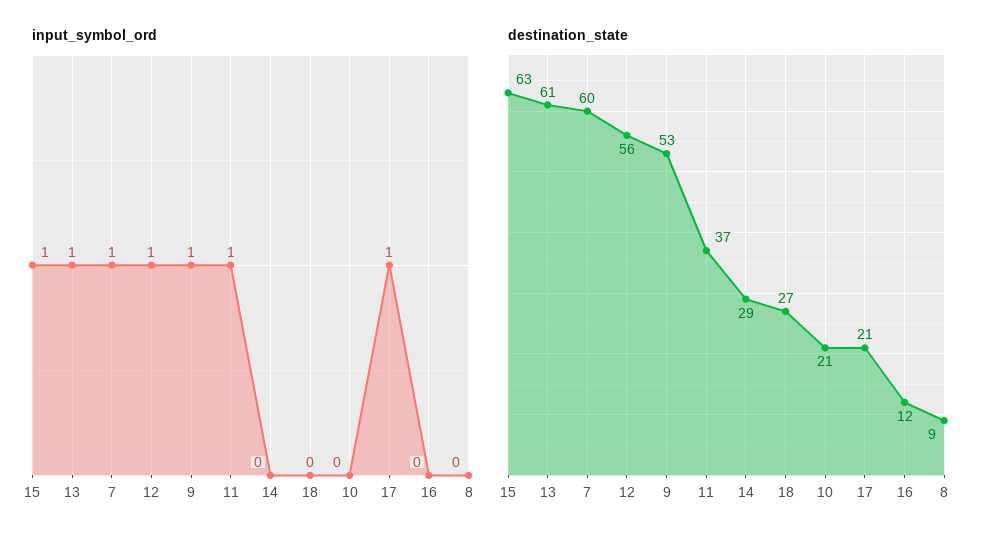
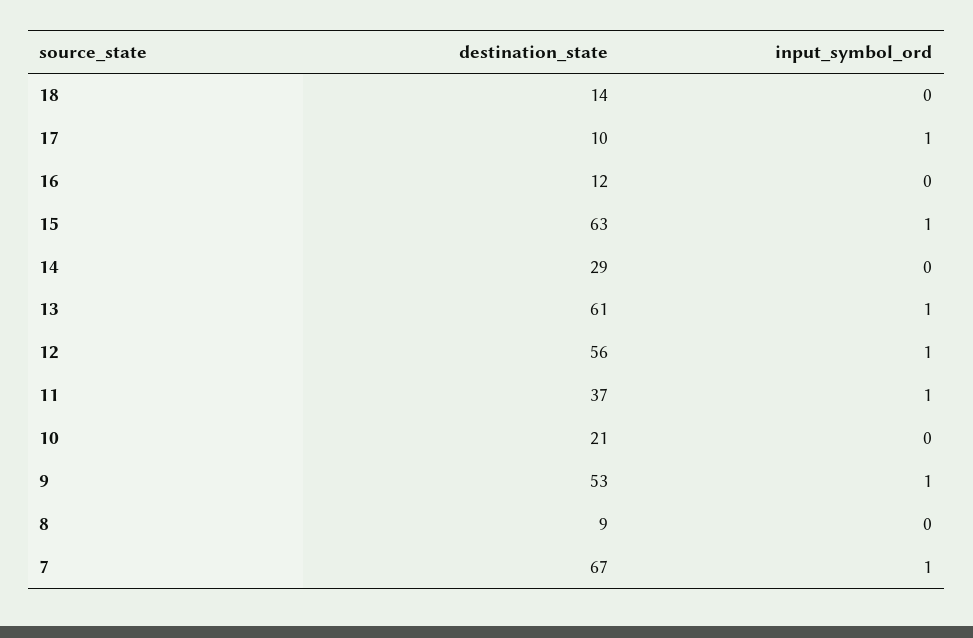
  {
    "input_symbol_ord": {
      "15": 1,
      "13": 1,
      "7": 1,
      "12": 1,
      "9": 1,
      "11": 1,
      "14": 0,
      "18": 0,
      "10": 0,
      "17": 1,
      "16": 0,
      "8": 0
    },
    "destination_state": {
      "15": 63,
      "13": 61,
-     "7": 60,
+     "7": 67,
      "12": 56,
      "9": 53,
      "11": 37,
      "14": 29,
-     "18": 27,
+     "18": 14,
      "10": 21,
-     "17": 21,
+     "17": 10,
      "16": 12,
      "8": 9
    }
  }

